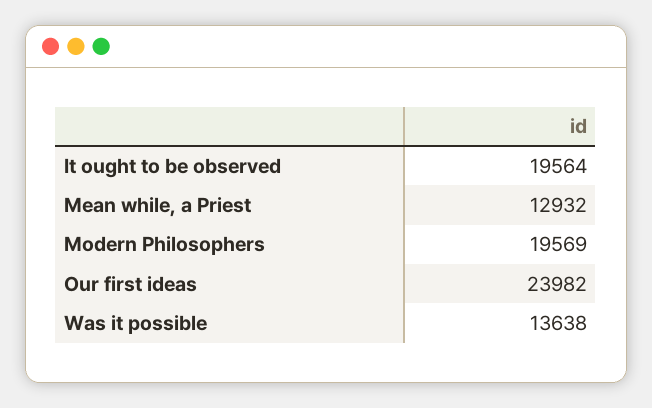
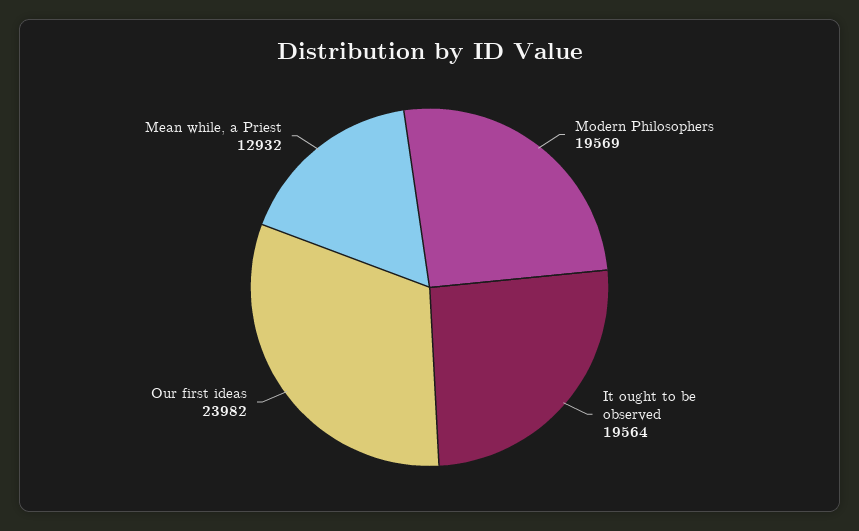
  {
    "It ought to be observed": 19564,
    "Mean while, a Priest": 12932,
    "Modern Philosophers": 19569,
-   "Our first ideas": 23982,
+   "Our first ideas": 23982
-   "Was it possible": 13638
  }

